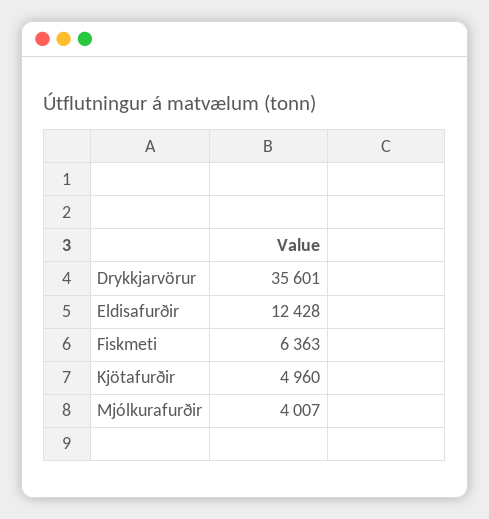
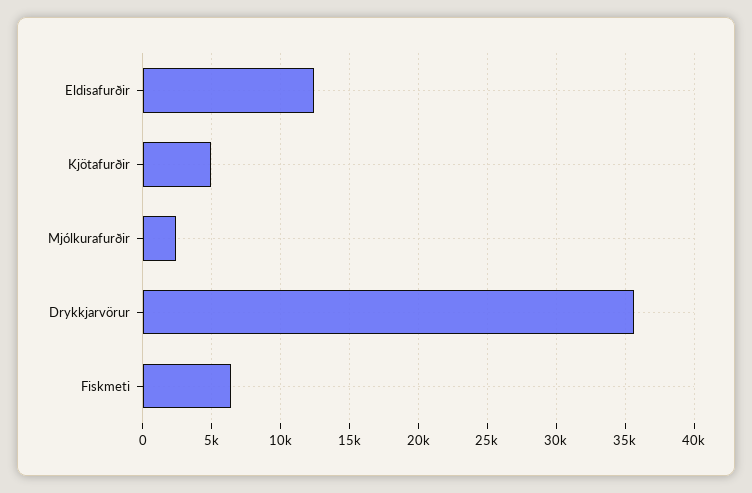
  {
    "Drykkjarvörur": 35601,
    "Eldisafurðir": 12428,
    "Fiskmeti": 6363,
    "Kjötafurðir": 4960,
-   "Mjólkurafurðir": 4007
+   "Mjólkurafurðir": 2500
  }

